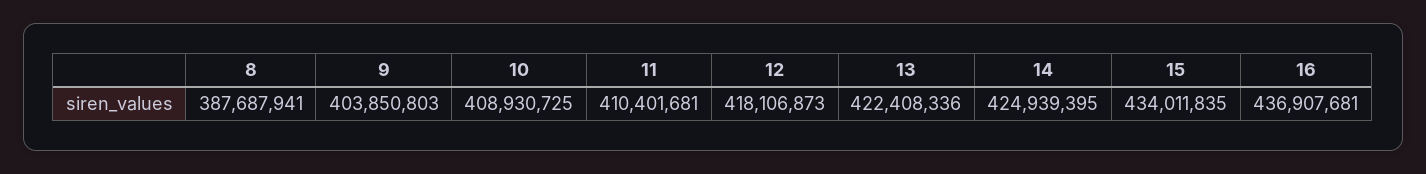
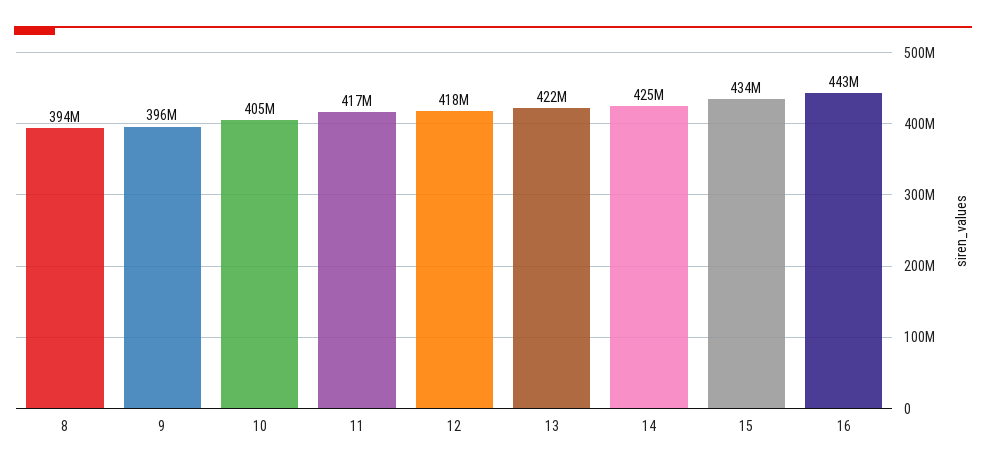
  {
-   "8": 387687941,
+   "8": 394000000,
-   "9": 403850803,
+   "9": 396000000,
-   "10": 408930725,
+   "10": 405000000,
-   "11": 410401681,
+   "11": 417000000,
    "12": 418106873,
    "13": 422408336,
    "14": 424939395,
    "15": 434011835,
-   "16": 436907681
+   "16": 443000000
  }

